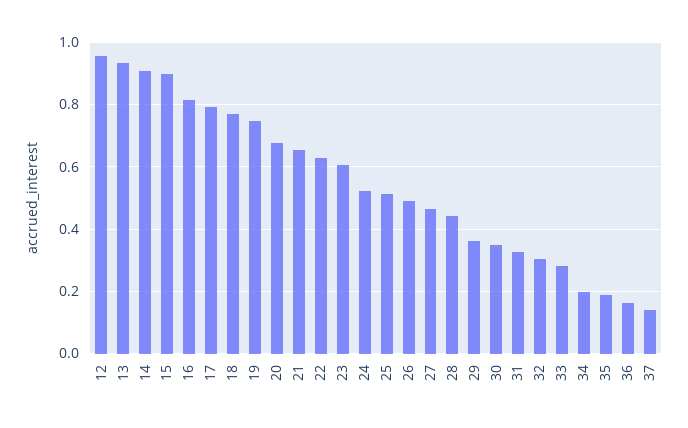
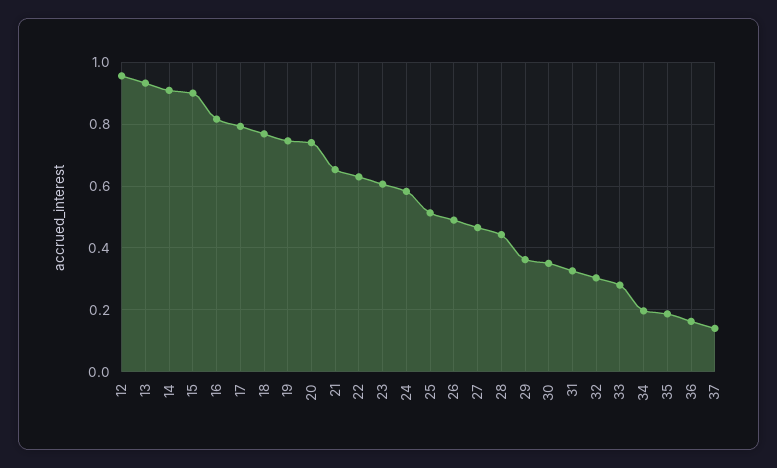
  {
    "12": 0.96,
    "13": 0.94,
    "14": 0.9,
    "15": 0.9,
    "16": 0.82,
    "17": 0.8,
    "18": 0.76,
    "19": 0.74,
-   "20": 0.68,
+   "20": 0.74,
    "21": 0.66,
    "22": 0.64,
    "23": 0.6,
-   "24": 0.52,
+   "24": 0.58,
    "25": 0.52,
    "26": 0.5,
    "27": 0.46,
    "28": 0.44,
    "29": 0.36,
    "30": 0.36,
    "31": 0.32,
    "32": 0.3,
    "33": 0.28,
    "34": 0.2,
    "35": 0.18,
    "36": 0.16,
    "37": 0.14
  }

